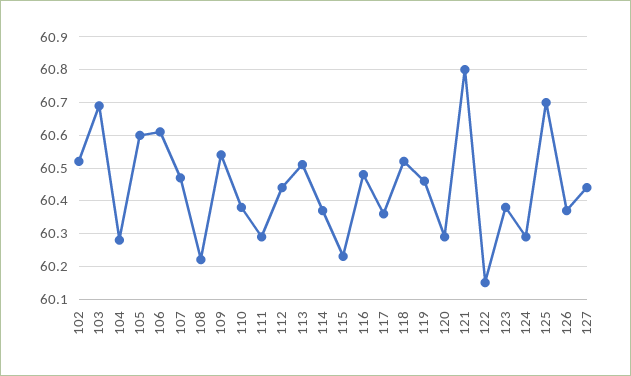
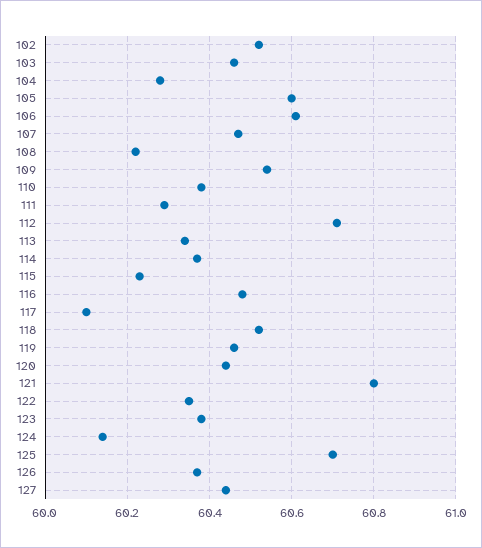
  {
    "102": 60.5,
-   "103": 60.7,
+   "103": 60.45,
    "104": 60.3,
    "105": 60.6,
    "106": 60.6,
    "107": 60.45,
    "108": 60.2,
    "109": 60.55,
    "110": 60.4,
    "111": 60.3,
-   "112": 60.45,
+   "112": 60.7,
-   "113": 60.5,
+   "113": 60.35,
    "114": 60.35,
    "115": 60.25,
    "116": 60.5,
-   "117": 60.35,
+   "117": 60.1,
    "118": 60.5,
    "119": 60.45,
-   "120": 60.3,
+   "120": 60.45,
    "121": 60.8,
-   "122": 60.15,
+   "122": 60.35,
    "123": 60.4,
-   "124": 60.3,
+   "124": 60.15,
    "125": 60.7,
    "126": 60.35,
    "127": 60.45
  }

